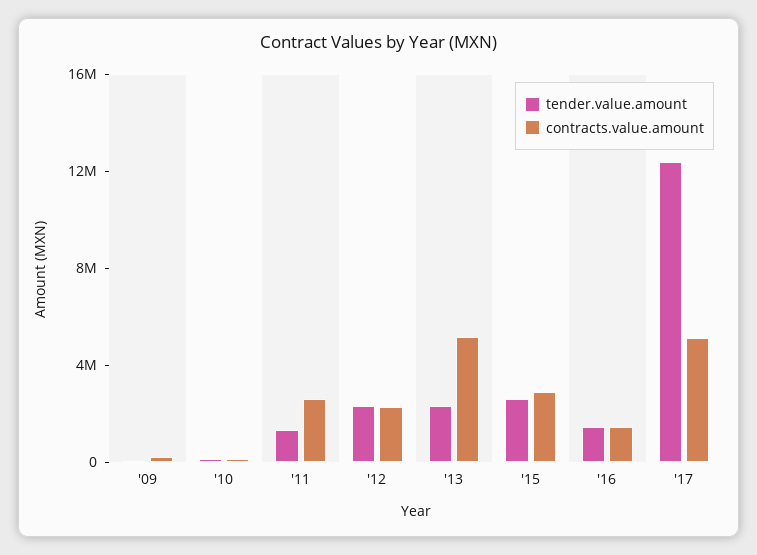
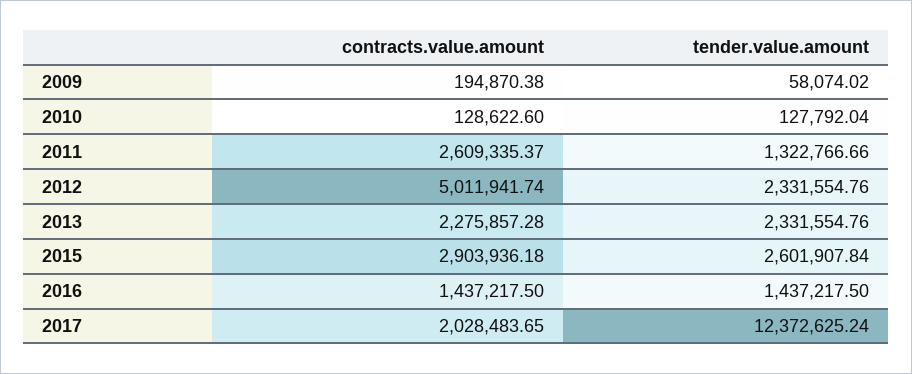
  {
    "tender.value.amount": {
      "'09": 58074.02,
      "'10": 127792.04,
      "'11": 1322766.66,
      "'12": 2331554.76,
      "'13": 2331554.76,
      "'15": 2601907.84,
      "'16": 1437217.5,
      "'17": 12372625.24
    },
    "contracts.value.amount": {
      "'09": 194870.38,
      "'10": 128622.6,
      "'11": 2609335.37,
-     "'12": 2000000,
+     "'12": 5011941.74,
-     "'13": 5000000,
+     "'13": 2275857.28,
      "'15": 2903936.18,
      "'16": 1437217.5,
-     "'17": 5000000
+     "'17": 2028483.65
    }
  }

